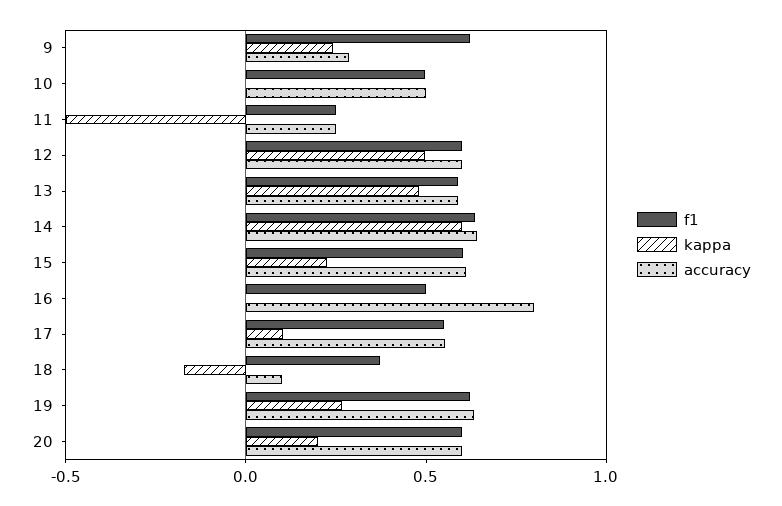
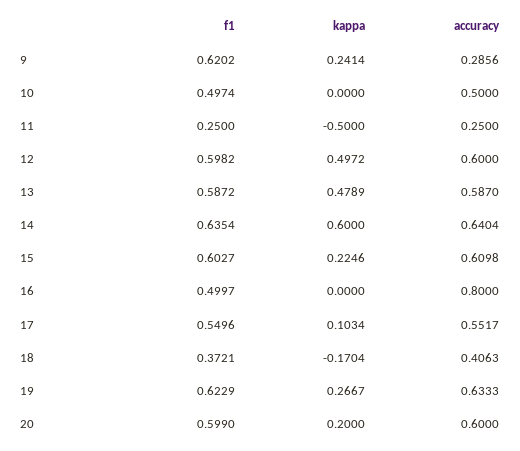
  {
    "f1": {
      "9": 0.6202,
      "10": 0.4974,
      "11": 0.25,
      "12": 0.5982,
      "13": 0.5872,
      "14": 0.6354,
      "15": 0.6027,
      "16": 0.4997,
      "17": 0.5496,
      "18": 0.3721,
      "19": 0.6229,
      "20": 0.599
    },
    "kappa": {
      "9": 0.2414,
      "10": 0,
      "11": -0.5,
      "12": 0.4972,
      "13": 0.4789,
      "14": 0.6,
      "15": 0.2246,
      "16": 0,
      "17": 0.1034,
      "18": -0.1704,
      "19": 0.2667,
      "20": 0.2
    },
    "accuracy": {
      "9": 0.2856,
      "10": 0.5,
      "11": 0.25,
      "12": 0.6,
      "13": 0.587,
      "14": 0.6404,
      "15": 0.6098,
      "16": 0.8,
      "17": 0.5517,
-     "18": 0.1,
+     "18": 0.4063,
      "19": 0.6333,
      "20": 0.6
    }
  }

